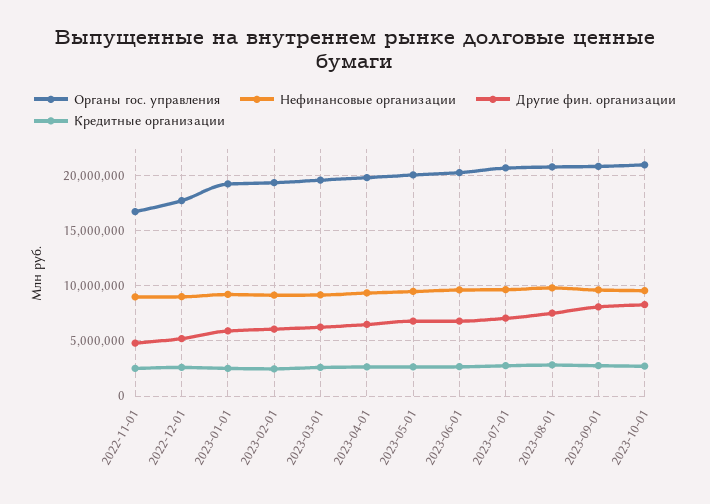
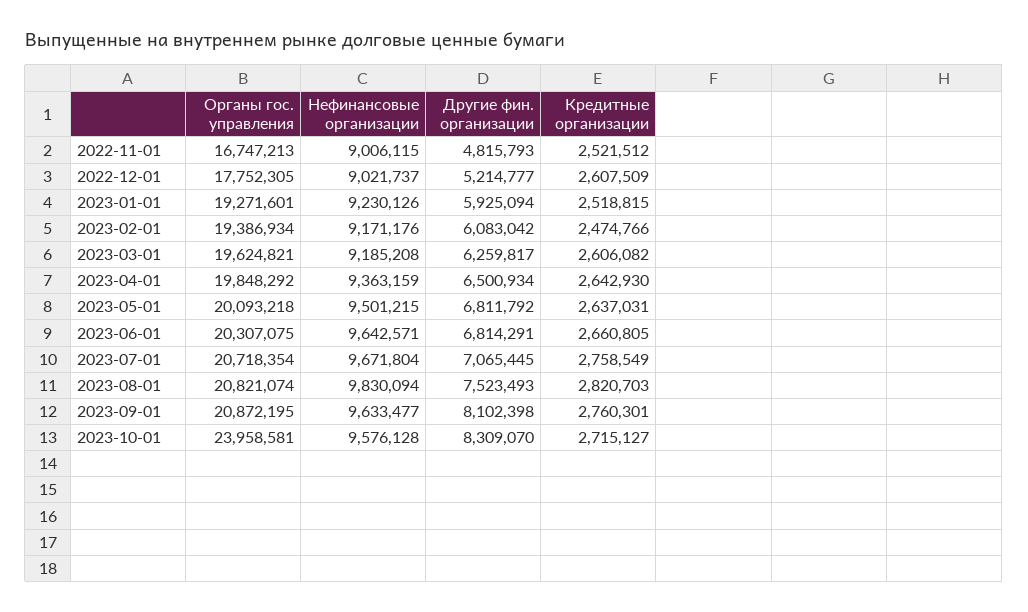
  {
    "Органы гос. управления": {
      "2022-11-01": 16747213,
      "2022-12-01": 17752305,
      "2023-01-01": 19271601,
      "2023-02-01": 19386934,
      "2023-03-01": 19624821,
      "2023-04-01": 19848292,
      "2023-05-01": 20093218,
      "2023-06-01": 20307075,
      "2023-07-01": 20718354,
      "2023-08-01": 20821074,
      "2023-09-01": 20872195,
-     "2023-10-01": 21000000
+     "2023-10-01": 23958581
    },
    "Нефинансовые организации": {
      "2022-11-01": 9006115,
      "2022-12-01": 9021737,
      "2023-01-01": 9230126,
      "2023-02-01": 9171176,
      "2023-03-01": 9185208,
      "2023-04-01": 9363159,
      "2023-05-01": 9501215,
      "2023-06-01": 9642571,
      "2023-07-01": 9671804,
      "2023-08-01": 9830094,
      "2023-09-01": 9633477,
      "2023-10-01": 9576128
    },
    "Другие фин. организации": {
      "2022-11-01": 4815793,
      "2022-12-01": 5214777,
      "2023-01-01": 5925094,
      "2023-02-01": 6083042,
      "2023-03-01": 6259817,
      "2023-04-01": 6500934,
      "2023-05-01": 6811792,
      "2023-06-01": 6814291,
      "2023-07-01": 7065445,
      "2023-08-01": 7523493,
      "2023-09-01": 8102398,
      "2023-10-01": 8309070
    },
    "Кредитные организации": {
      "2022-11-01": 2521512,
      "2022-12-01": 2607509,
      "2023-01-01": 2518815,
      "2023-02-01": 2474766,
      "2023-03-01": 2606082,
      "2023-04-01": 2642930,
      "2023-05-01": 2637031,
      "2023-06-01": 2660805,
      "2023-07-01": 2758549,
      "2023-08-01": 2820703,
      "2023-09-01": 2760301,
      "2023-10-01": 2715127
    }
  }

